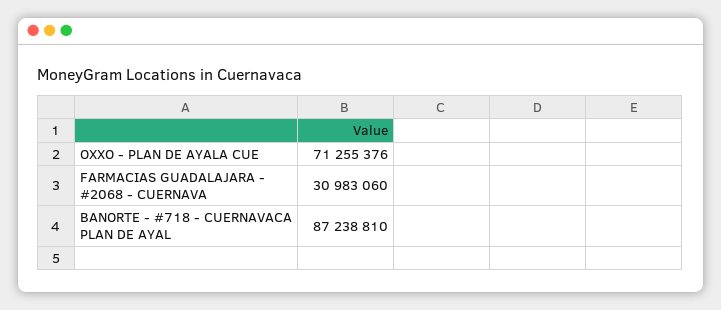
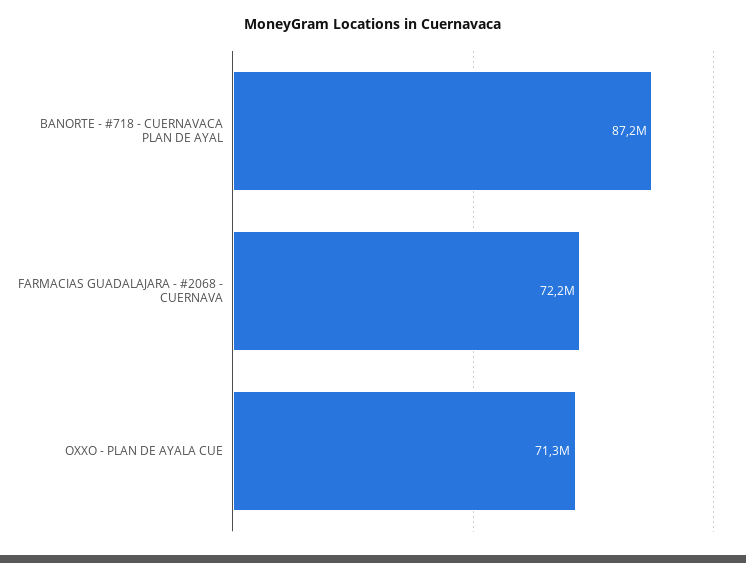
  {
    "OXXO - PLAN DE AYALA CUE": 71255376,
-   "FARMACIAS GUADALAJARA - #2068 - CUERNAVA": 30983060,
+   "FARMACIAS GUADALAJARA - #2068 - CUERNAVA": 72200000,
    "BANORTE - #718 - CUERNAVACA PLAN DE AYAL": 87238810
  }

